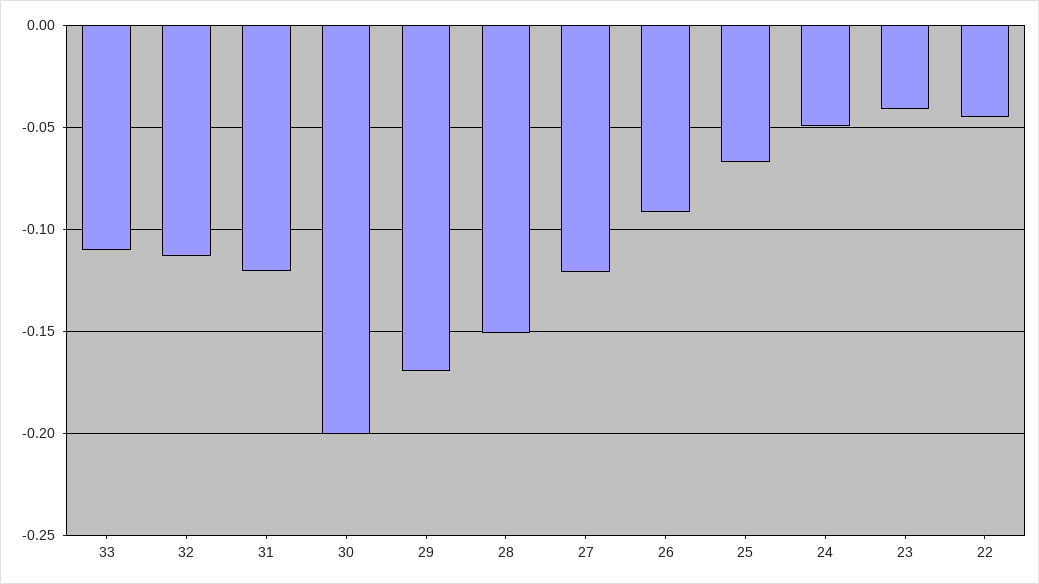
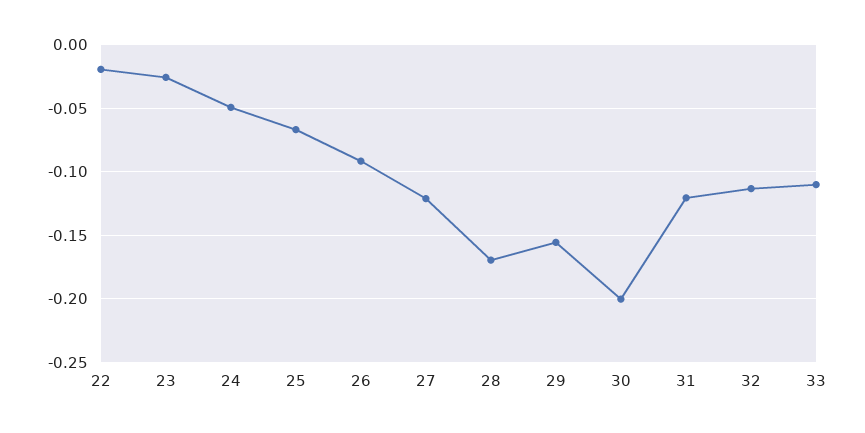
  {
    "33": -0.11,
    "32": -0.115,
    "31": -0.12,
    "30": -0.2,
-   "29": -0.17,
+   "29": -0.155,
-   "28": -0.15,
+   "28": -0.17,
    "27": -0.12,
    "26": -0.09,
    "25": -0.065,
    "24": -0.05,
-   "23": -0.04,
+   "23": -0.025,
-   "22": -0.045
+   "22": -0.02
  }

